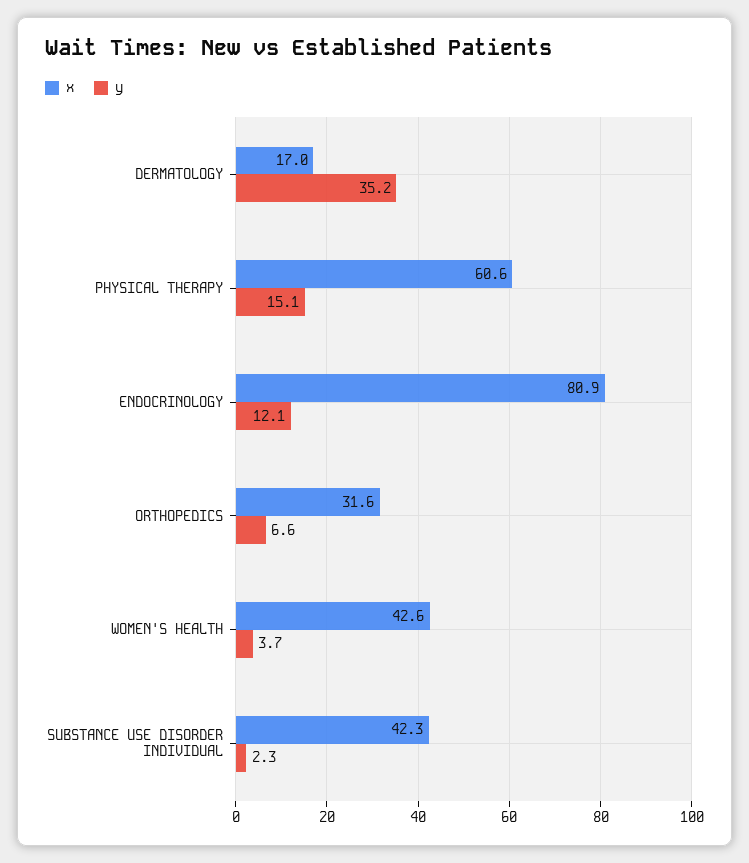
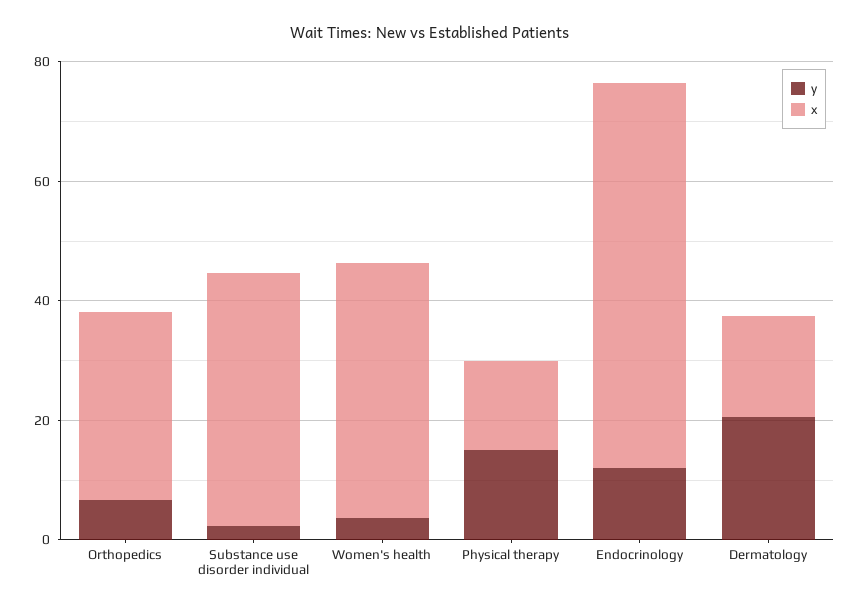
  {
    "x": {
      "DERMATOLOGY": 17,
-     "PHYSICAL THERAPY": 60.6,
+     "PHYSICAL THERAPY": 15,
-     "ENDOCRINOLOGY": 80.9,
+     "ENDOCRINOLOGY": 65,
      "ORTHOPEDICS": 31.6,
      "WOMEN'S HEALTH": 42.6,
      "SUBSTANCE USE DISORDER INDIVIDUAL": 42.3
    },
    "y": {
-     "DERMATOLOGY": 35.2,
+     "DERMATOLOGY": 20,
      "PHYSICAL THERAPY": 15.1,
      "ENDOCRINOLOGY": 12.1,
      "ORTHOPEDICS": 6.6,
      "WOMEN'S HEALTH": 3.7,
      "SUBSTANCE USE DISORDER INDIVIDUAL": 2.3
    }
  }

